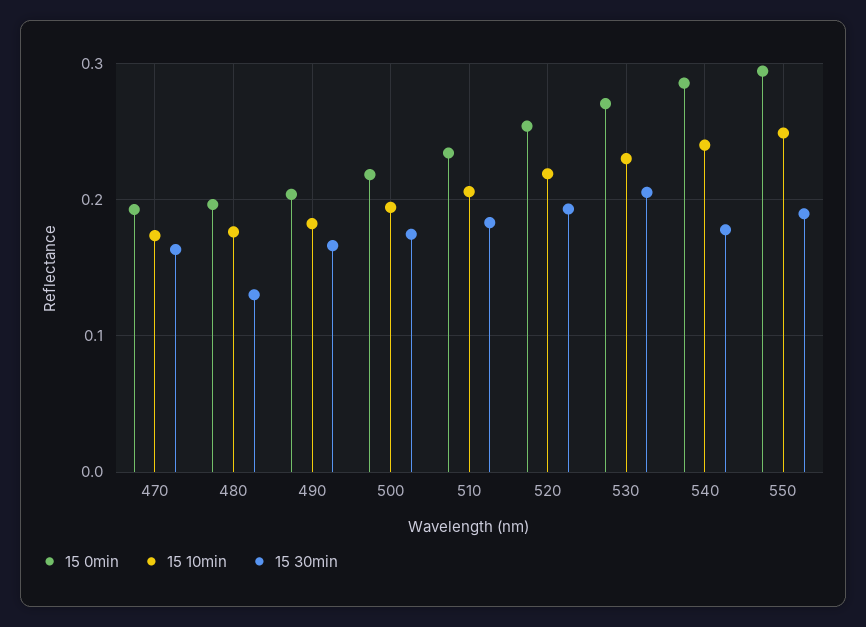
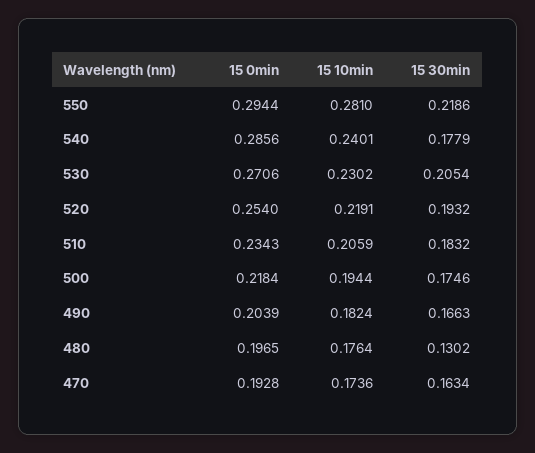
  {
    "15 0min": {
      "470": 0.1928,
      "480": 0.1965,
      "490": 0.2039,
      "500": 0.2184,
      "510": 0.2343,
      "520": 0.254,
      "530": 0.2706,
      "540": 0.2856,
      "550": 0.2944
    },
    "15 10min": {
      "470": 0.1736,
      "480": 0.1764,
      "490": 0.1824,
      "500": 0.1944,
      "510": 0.2059,
      "520": 0.2191,
      "530": 0.2302,
      "540": 0.2401,
-     "550": 0.25
+     "550": 0.281
    },
    "15 30min": {
      "470": 0.1634,
      "480": 0.1302,
      "490": 0.1663,
      "500": 0.1746,
      "510": 0.1832,
      "520": 0.1932,
      "530": 0.2054,
      "540": 0.1779,
-     "550": 0.19
+     "550": 0.2186
    }
  }

